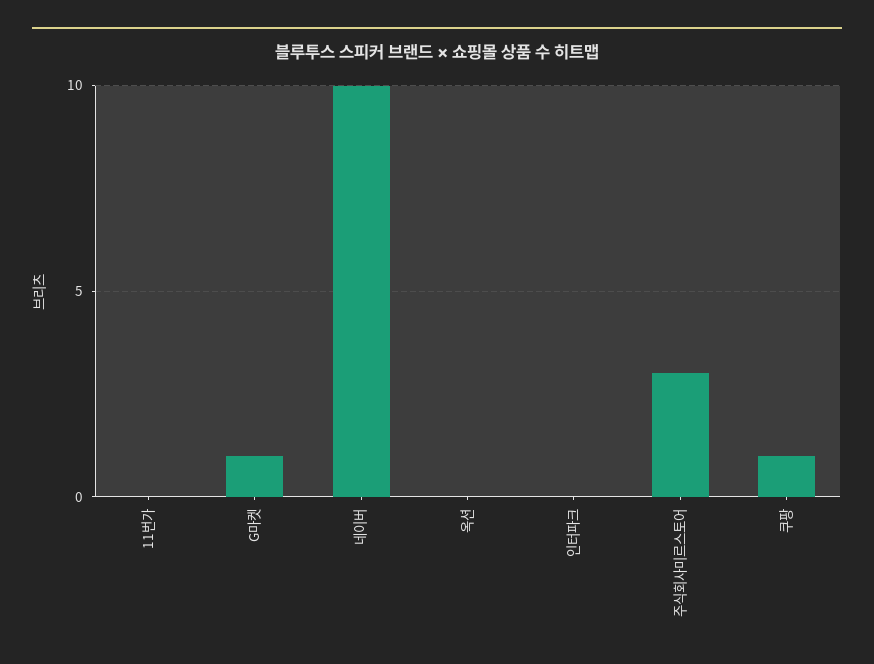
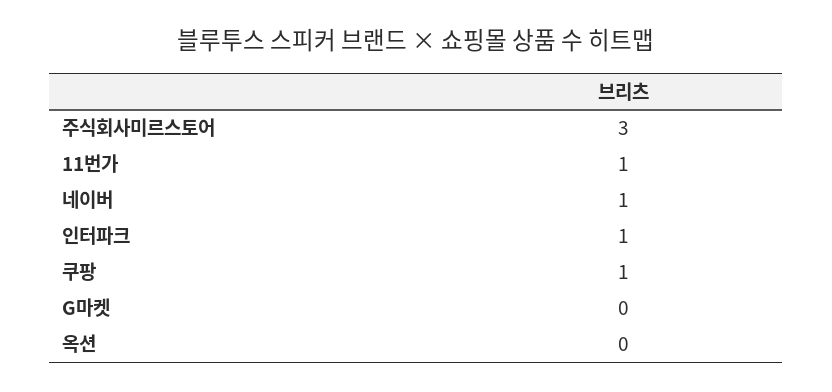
  {
-   "11번가": 0,
+   "11번가": 1,
-   "G마켓": 1,
+   "G마켓": 0,
-   "네이버": 10,
+   "네이버": 1,
    "옥션": 0,
-   "인터파크": 0,
+   "인터파크": 1,
    "주식회사미르스토어": 3,
    "쿠팡": 1
  }

